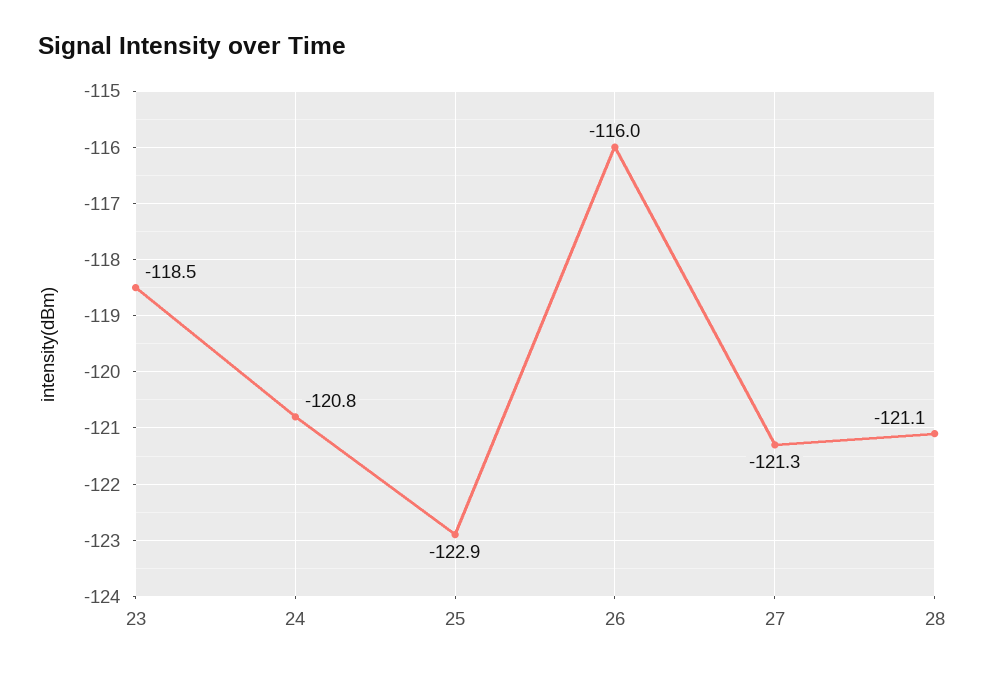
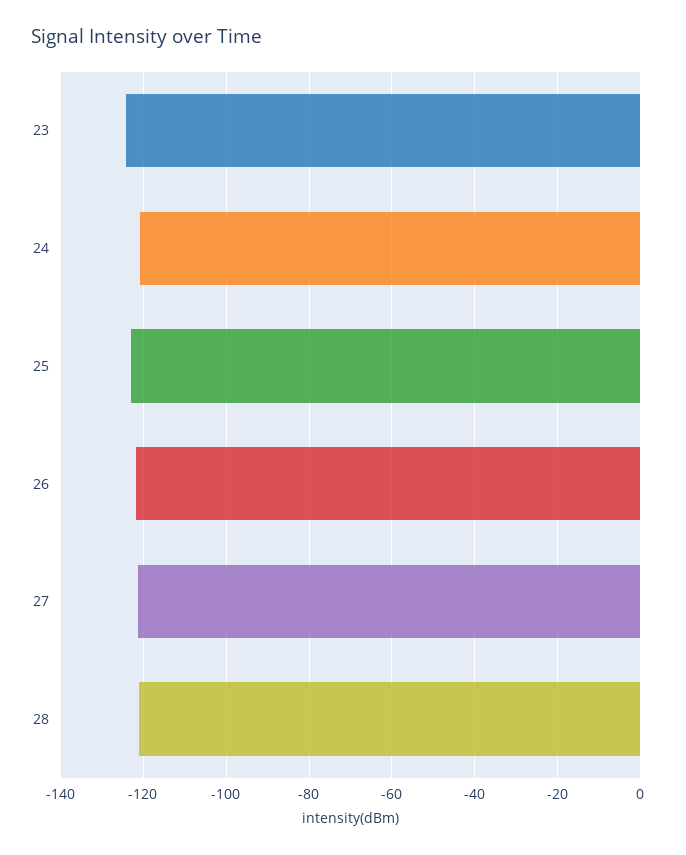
  {
-   "23": -118.5,
+   "23": -124,
    "24": -120.8,
    "25": -122.9,
-   "26": -116,
+   "26": -122,
    "27": -121.3,
    "28": -121.1
  }

